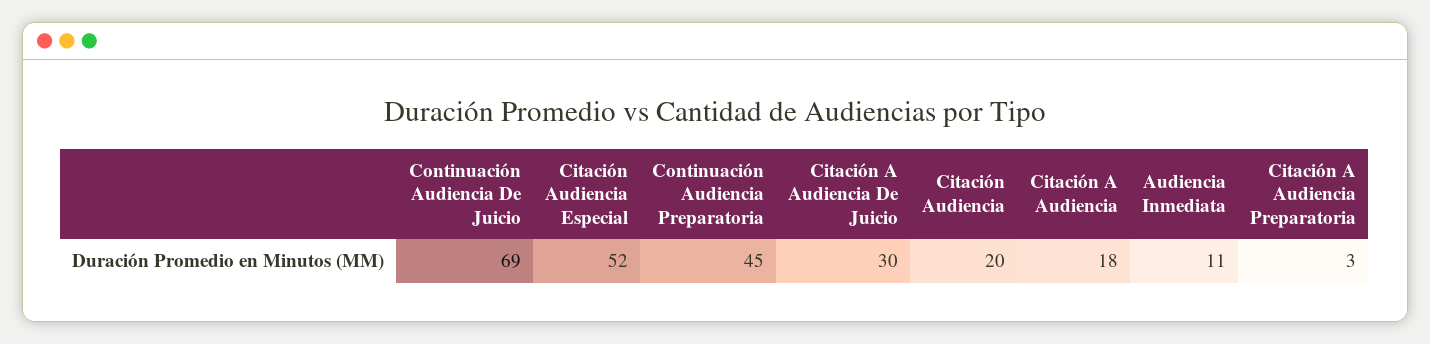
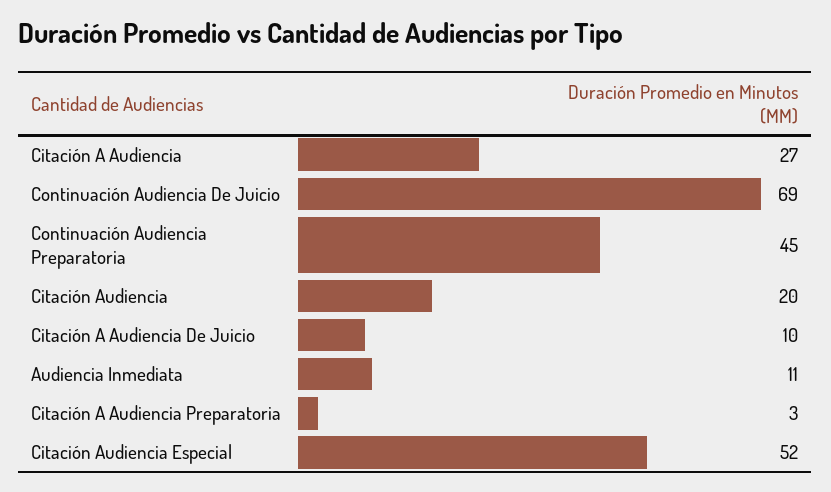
  {
    "Continuación Audiencia De Juicio": 69,
    "Citación Audiencia Especial": 52,
    "Continuación Audiencia Preparatoria": 45,
-   "Citación A Audiencia De Juicio": 30,
+   "Citación A Audiencia De Juicio": 10,
    "Citación Audiencia": 20,
-   "Citación A Audiencia": 18,
+   "Citación A Audiencia": 27,
    "Audiencia Inmediata": 11,
    "Citación A Audiencia Preparatoria": 3
  }

